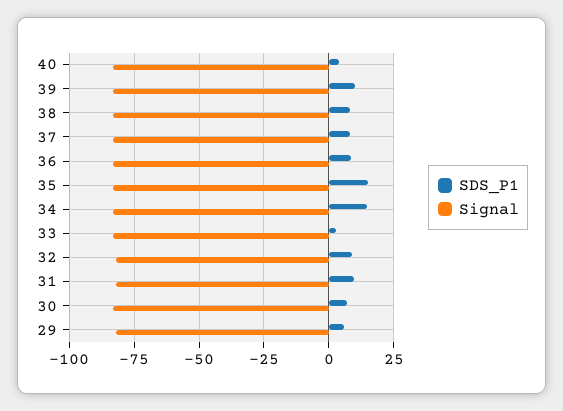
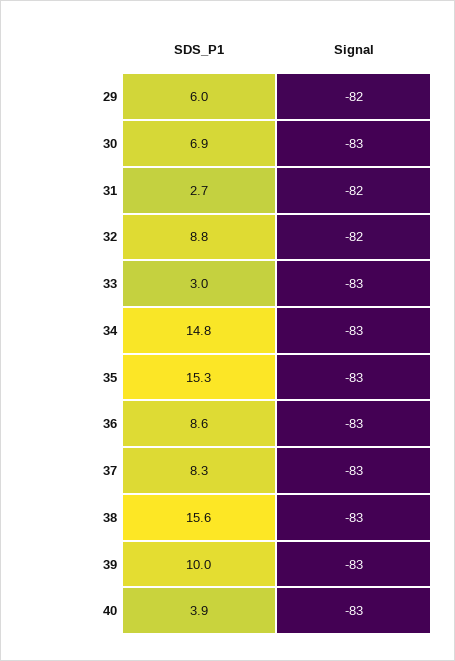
  {
    "SDS_P1": {
      "40": 3.9,
      "39": 10,
-     "38": 7.5,
+     "38": 15.6,
      "37": 8.3,
      "36": 8.6,
      "35": 15.3,
      "34": 14.8,
      "33": 3,
      "32": 8.8,
-     "31": 10,
+     "31": 2.7,
      "30": 6.9,
      "29": 6
    },
    "Signal": {
      "40": -83,
      "39": -83,
      "38": -83,
      "37": -83,
      "36": -83,
      "35": -83,
      "34": -83,
      "33": -83,
      "32": -82,
      "31": -82,
      "30": -83,
      "29": -82
    }
  }

